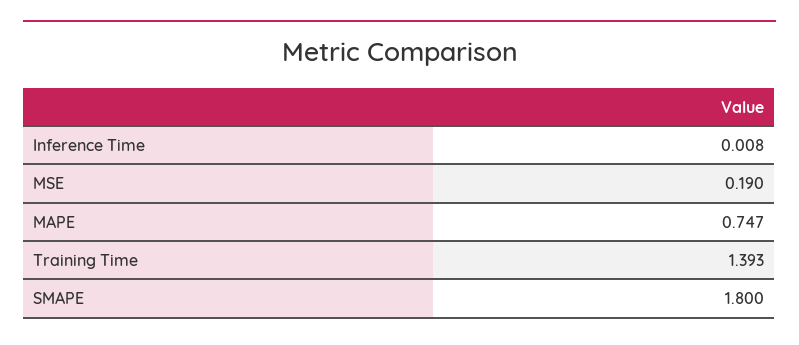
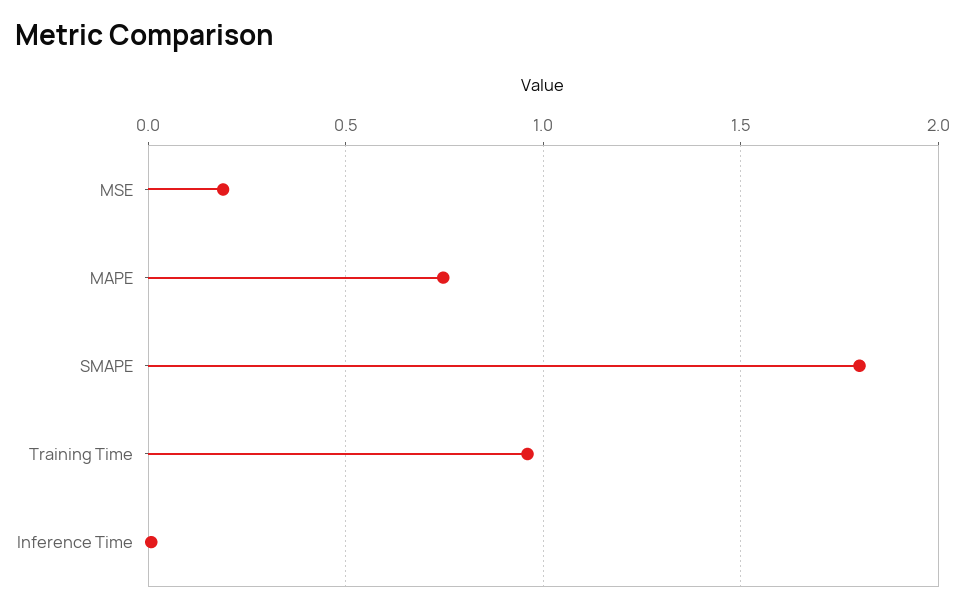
  {
    "Inference Time": 0.008,
    "MSE": 0.19,
    "MAPE": 0.747,
-   "Training Time": 1.393,
+   "Training Time": 0.95,
    "SMAPE": 1.8
  }

